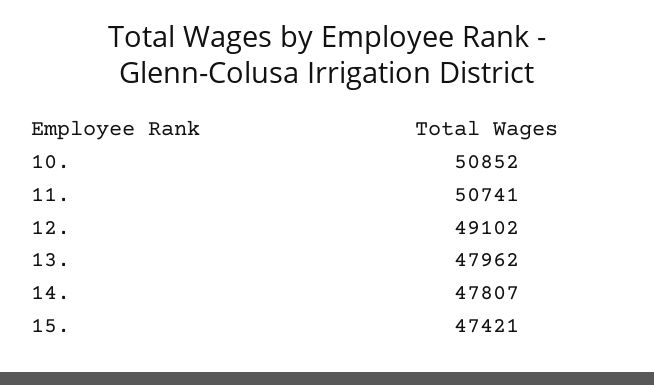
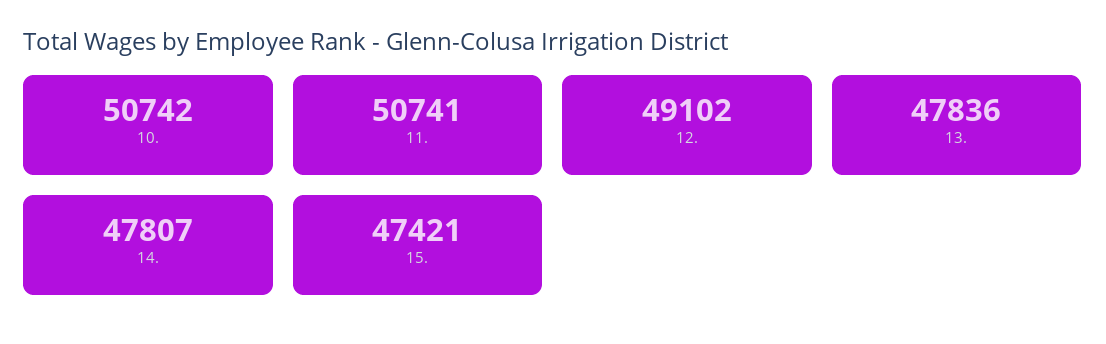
  {
-   "10.": 50852,
+   "10.": 50742,
    "11.": 50741,
    "12.": 49102,
-   "13.": 47962,
+   "13.": 47836,
    "14.": 47807,
    "15.": 47421
  }

